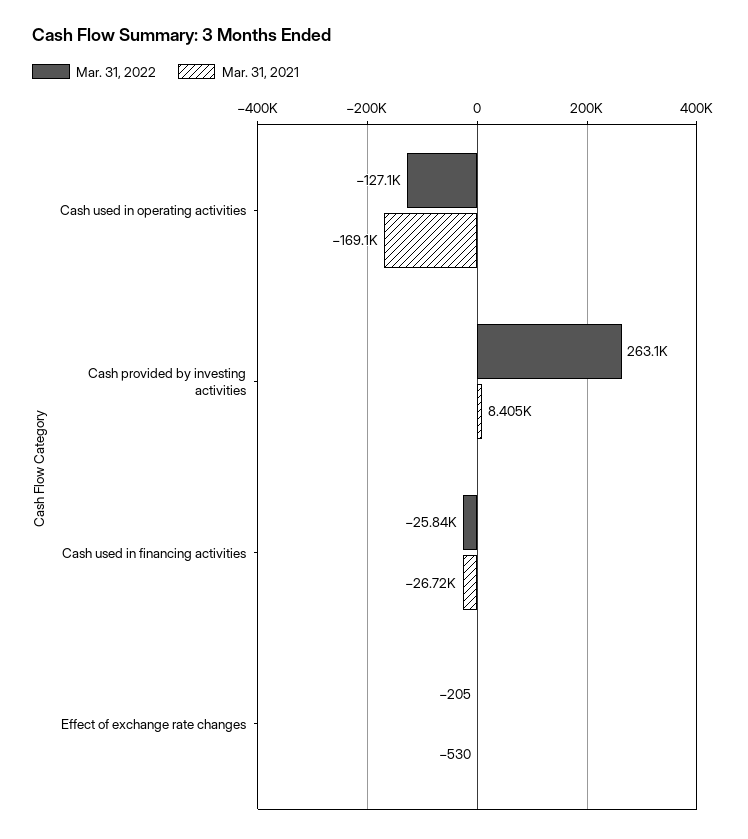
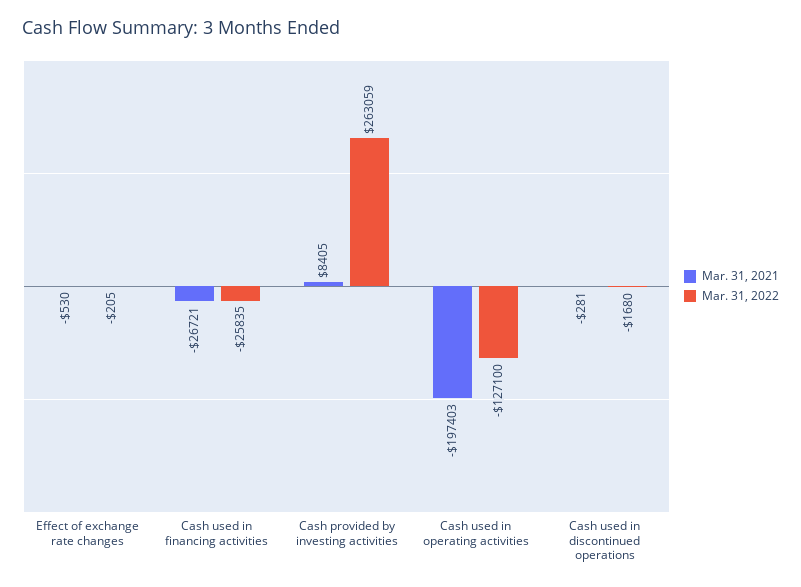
  {
    "Mar. 31, 2022": {
      "Cash used in operating activities": -127100,
      "Cash provided by investing activities": 263059,
      "Cash used in financing activities": -25835,
-     "Effect of exchange rate changes": -205
+     "Effect of exchange rate changes": -205,
+     "Cash used in discontinued operations": -1680
    },
    "Mar. 31, 2021": {
-     "Cash used in operating activities": -169100,
+     "Cash used in operating activities": -197403,
      "Cash provided by investing activities": 8405,
      "Cash used in financing activities": -26721,
-     "Effect of exchange rate changes": -530
+     "Effect of exchange rate changes": -530,
+     "Cash used in discontinued operations": -281
    }
  }

